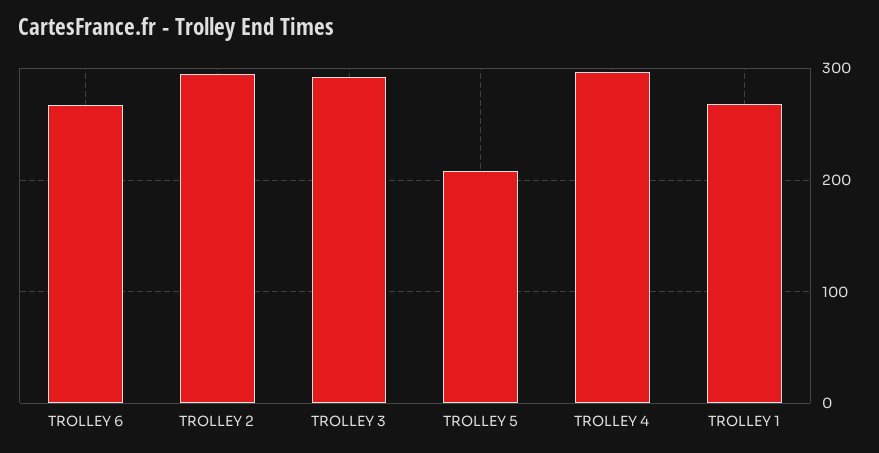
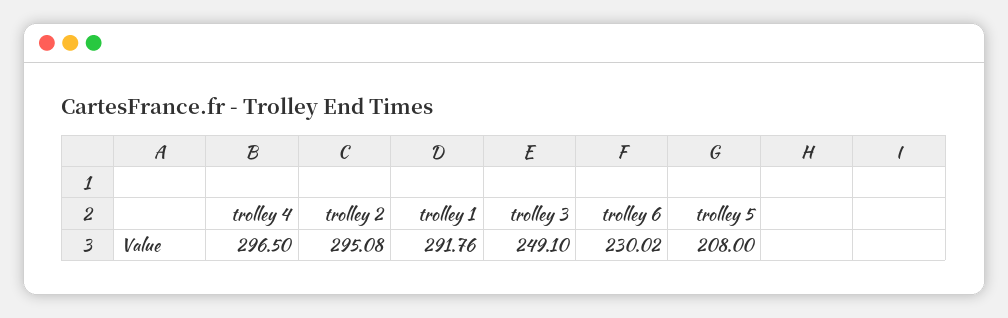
  {
-   "TROLLEY 6": 270,
+   "TROLLEY 6": 230.02,
    "TROLLEY 2": 295.08,
-   "TROLLEY 3": 290,
+   "TROLLEY 3": 249.1,
    "TROLLEY 5": 208,
    "TROLLEY 4": 296.5,
-   "TROLLEY 1": 270
+   "TROLLEY 1": 291.76
  }

